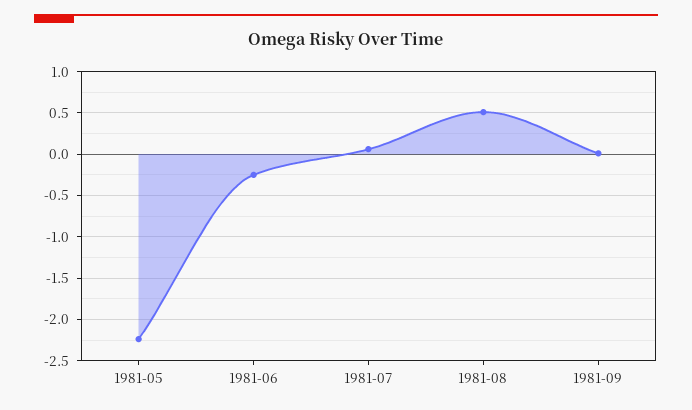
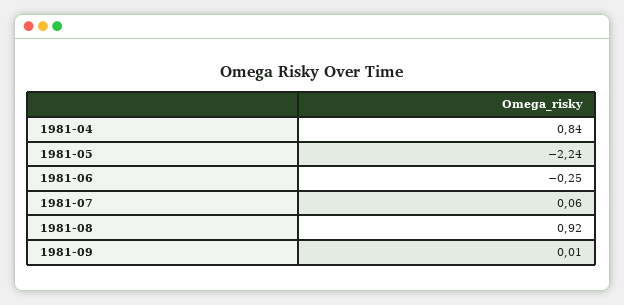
  {
    "1981-05": -2.24,
    "1981-06": -0.25,
    "1981-07": 0.06,
-   "1981-08": 0.5,
+   "1981-08": 0.92,
-   "1981-09": 0.01
+   "1981-09": 0.01,
+   "1981-04": 0.84
  }

